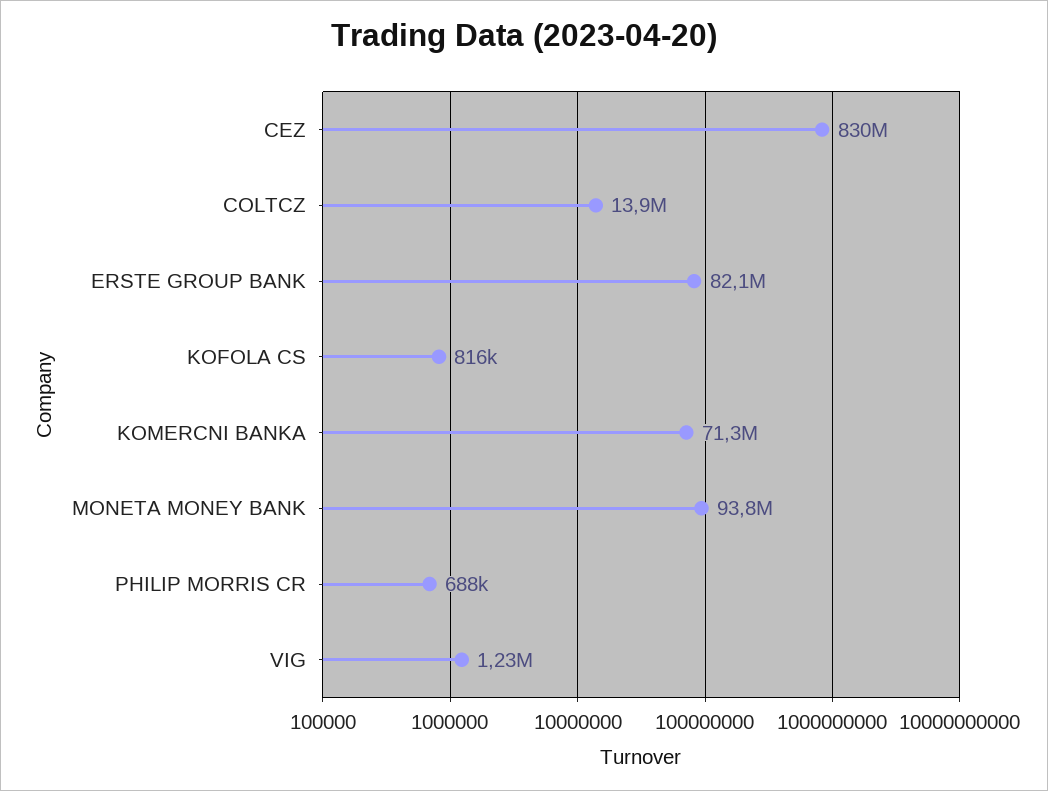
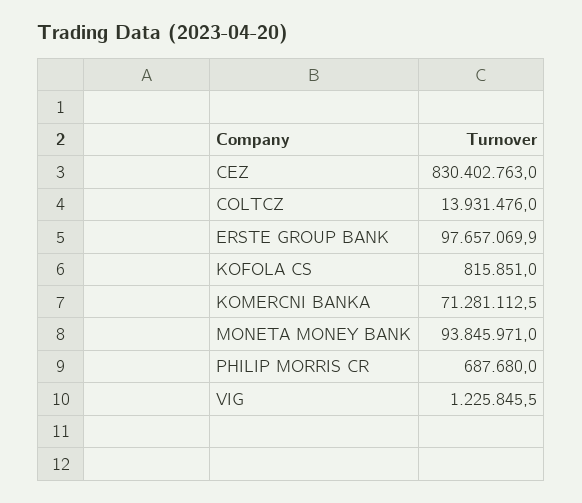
  {
    "CEZ": 830402763,
    "COLTCZ": 13931476,
-   "ERSTE GROUP BANK": 82100000,
+   "ERSTE GROUP BANK": 97657069.9,
    "KOFOLA CS": 815851,
    "KOMERCNI BANKA": 71281112.5,
    "MONETA MONEY BANK": 93845971,
    "PHILIP MORRIS CR": 687680,
    "VIG": 1225845.5
  }

